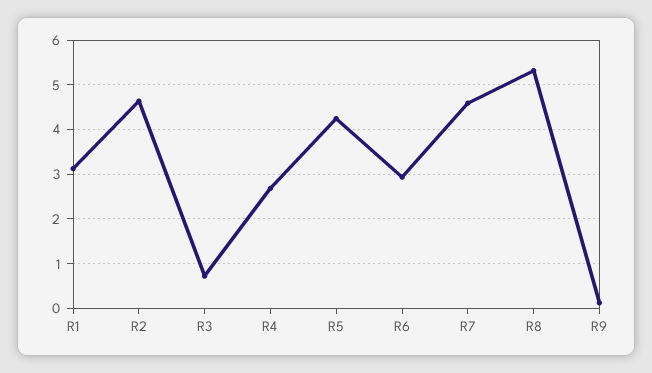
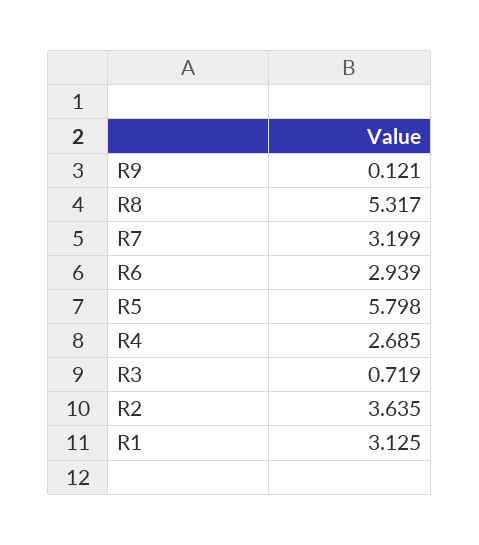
  {
    "R1": 3.125,
-   "R2": 4.6,
+   "R2": 3.635,
    "R3": 0.719,
    "R4": 2.685,
-   "R5": 4.2,
+   "R5": 5.798,
    "R6": 2.939,
-   "R7": 4.6,
+   "R7": 3.199,
    "R8": 5.317,
    "R9": 0.121
  }

